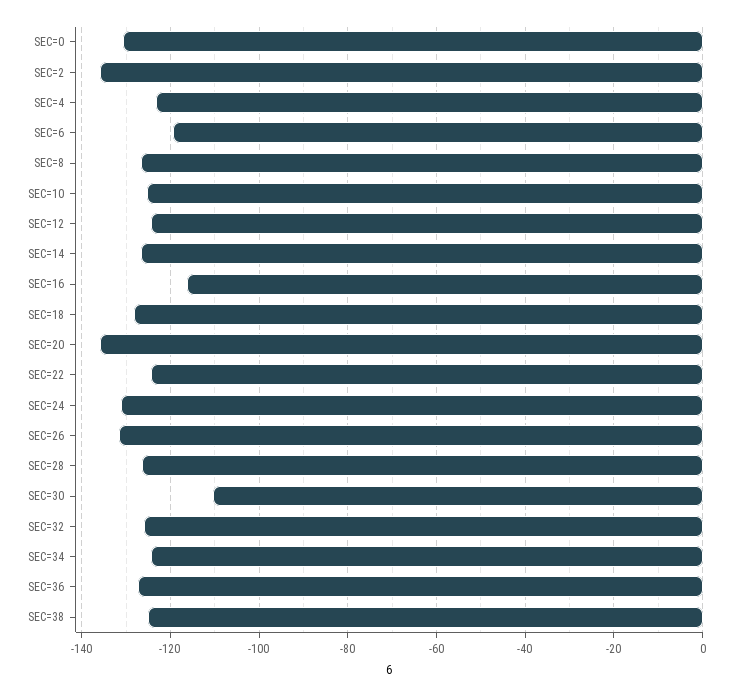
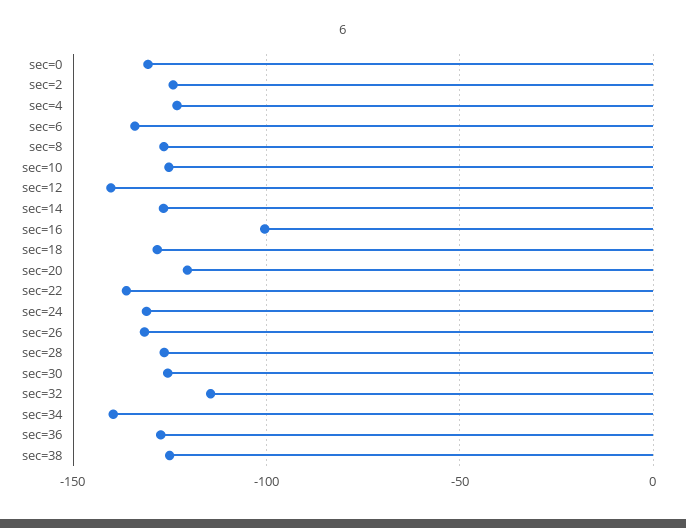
  {
    "SEC=0": -130,
-   "SEC=2": -136,
+   "SEC=2": -125,
    "SEC=4": -124,
-   "SEC=6": -120,
+   "SEC=6": -135,
    "SEC=8": -126,
    "SEC=10": -126,
-   "SEC=12": -124,
+   "SEC=12": -140,
    "SEC=14": -126,
-   "SEC=16": -116,
+   "SEC=16": -100,
    "SEC=18": -128,
-   "SEC=20": -136,
+   "SEC=20": -120,
-   "SEC=22": -124,
+   "SEC=22": -135,
    "SEC=24": -132,
    "SEC=26": -132,
    "SEC=28": -126,
-   "SEC=30": -110,
+   "SEC=30": -125,
-   "SEC=32": -126,
+   "SEC=32": -115,
-   "SEC=34": -124,
+   "SEC=34": -140,
    "SEC=36": -128,
    "SEC=38": -126
  }

